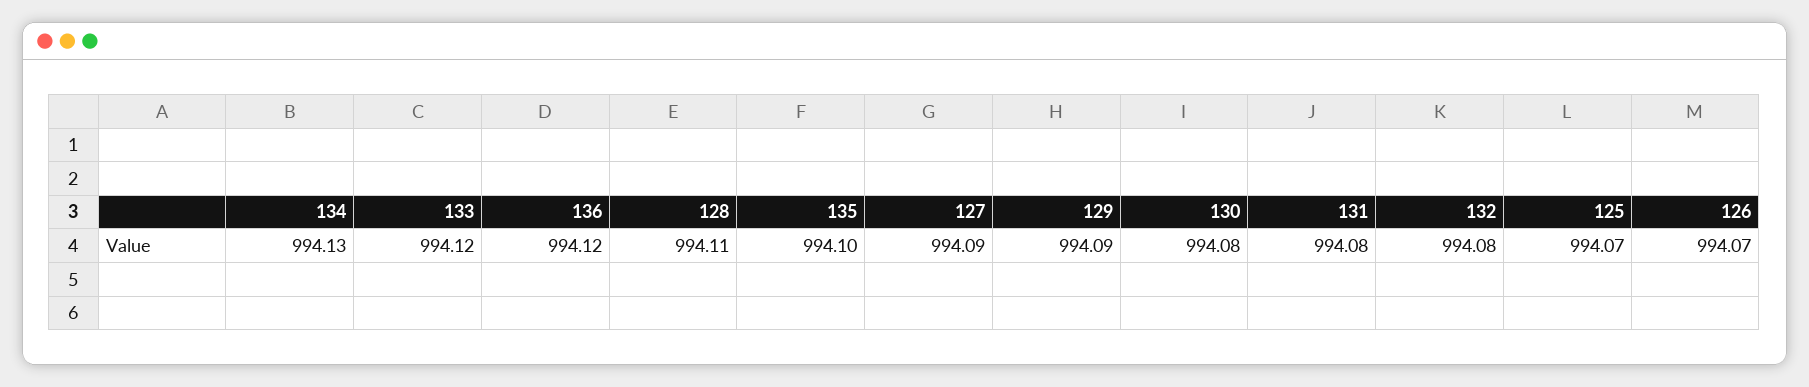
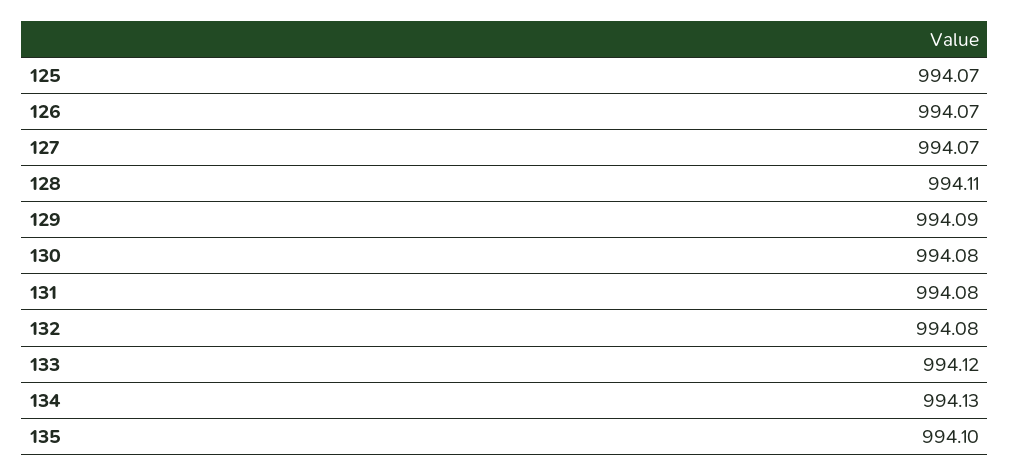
  {
    "134": 994.13,
    "133": 994.12,
-   "136": 994.12,
    "128": 994.11,
    "135": 994.1,
-   "127": 994.09,
+   "127": 994.07,
    "129": 994.09,
    "130": 994.08,
    "131": 994.08,
    "132": 994.08,
    "125": 994.07,
    "126": 994.07
  }

